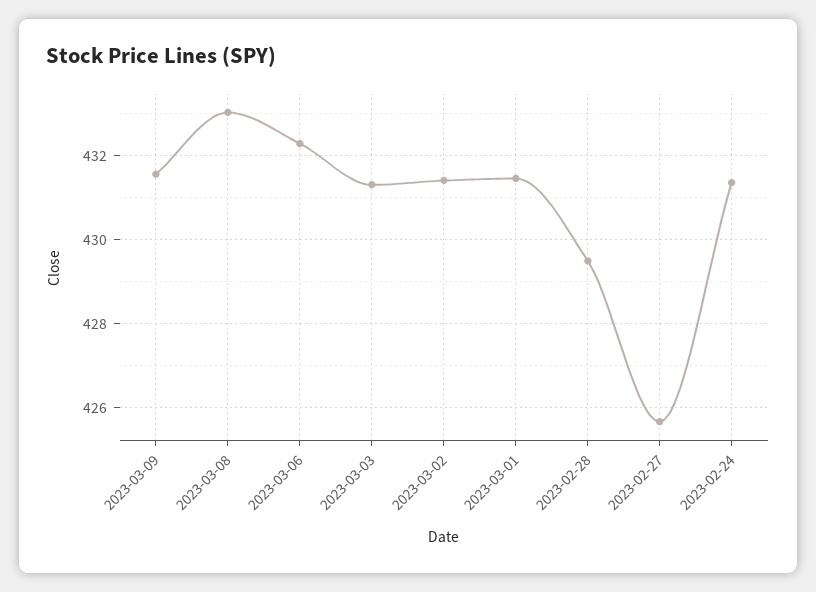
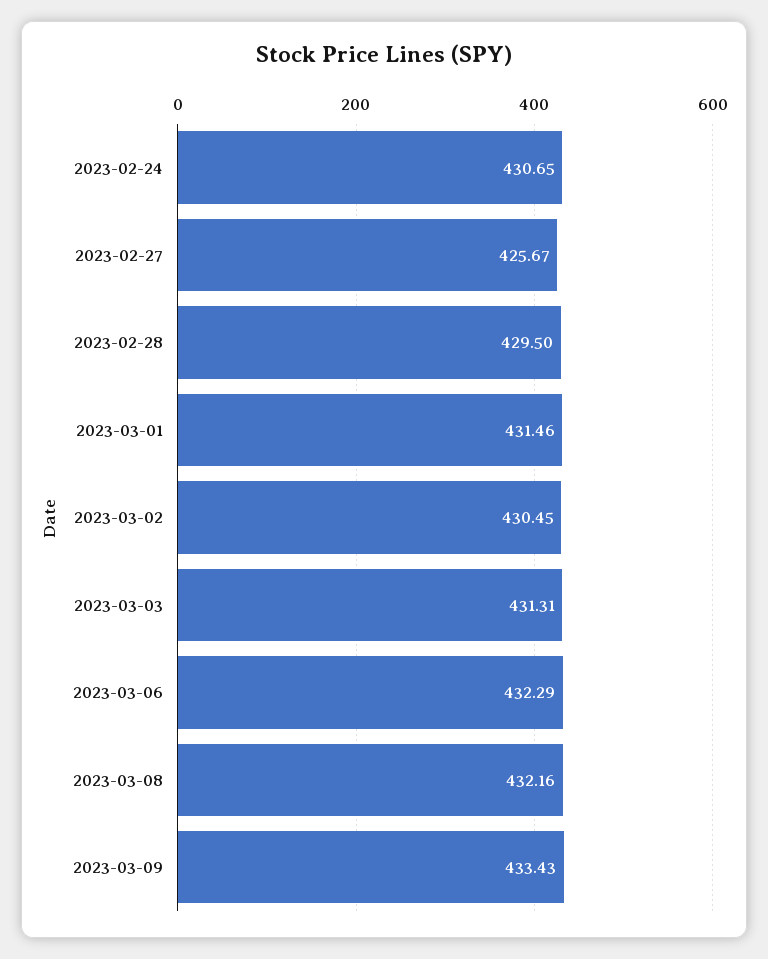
  {
-   "2023-03-09": 431.6,
+   "2023-03-09": 433.43,
-   "2023-03-08": 433,
+   "2023-03-08": 432.16,
    "2023-03-06": 432.29,
    "2023-03-03": 431.31,
-   "2023-03-02": 431.4,
+   "2023-03-02": 430.45,
    "2023-03-01": 431.46,
    "2023-02-28": 429.5,
    "2023-02-27": 425.67,
-   "2023-02-24": 431.4
+   "2023-02-24": 430.65
  }

